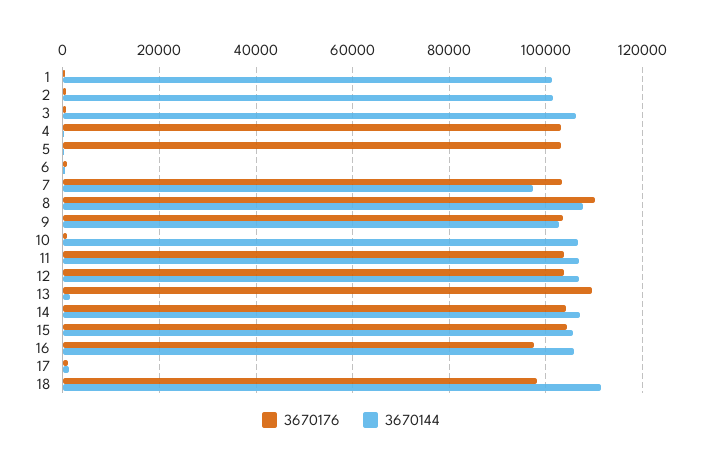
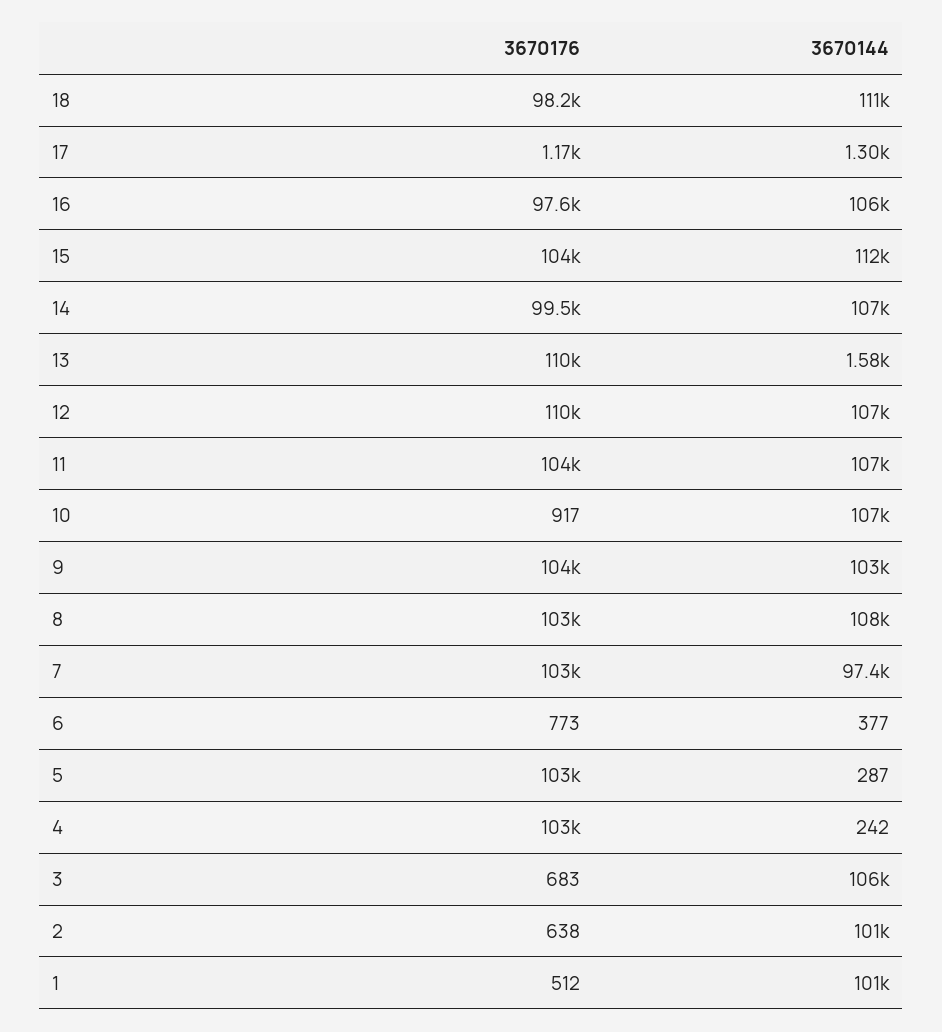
  {
    "3670176": {
      "1": 512,
      "2": 638,
      "3": 683,
      "4": 103000,
      "5": 103000,
      "6": 773,
      "7": 103000,
-     "8": 110000,
+     "8": 103000,
      "9": 104000,
      "10": 917,
      "11": 104000,
-     "12": 104000,
+     "12": 110000,
      "13": 110000,
-     "14": 104000,
+     "14": 99500,
      "15": 104000,
      "16": 97600,
      "17": 1170,
      "18": 98200
    },
    "3670144": {
      "1": 101000,
      "2": 101000,
      "3": 106000,
      "4": 242,
      "5": 287,
      "6": 377,
      "7": 97400,
      "8": 108000,
      "9": 103000,
      "10": 107000,
      "11": 107000,
      "12": 107000,
      "13": 1580,
      "14": 107000,
-     "15": 106000,
+     "15": 112000,
      "16": 106000,
      "17": 1300,
      "18": 111000
    }
  }

